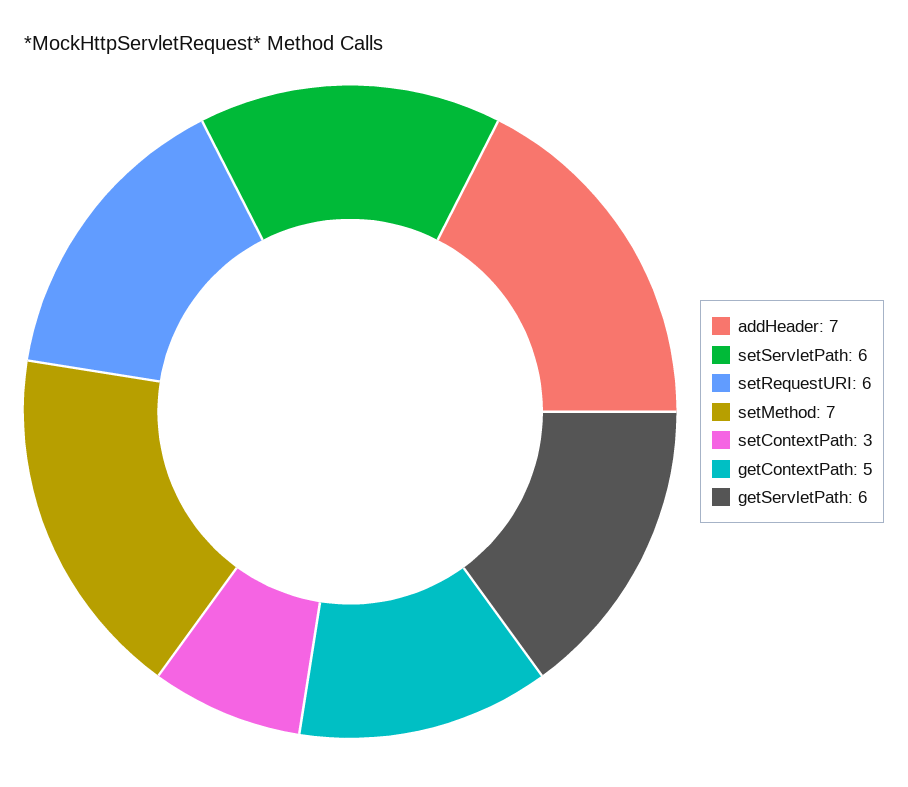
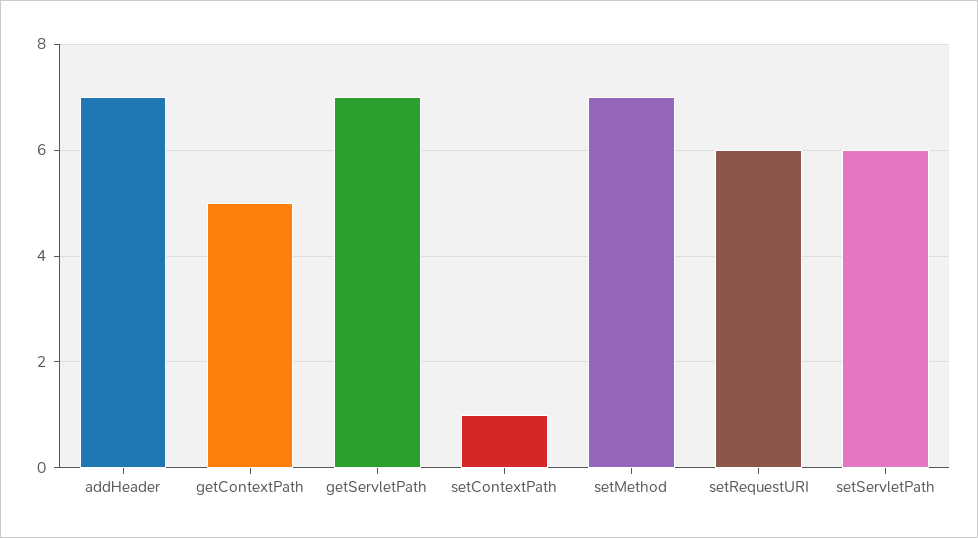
  {
    "addHeader": 7,
    "setServletPath": 6,
    "setRequestURI": 6,
    "setMethod": 7,
-   "setContextPath": 3,
+   "setContextPath": 1,
    "getContextPath": 5,
-   "getServletPath": 6
+   "getServletPath": 7
  }

